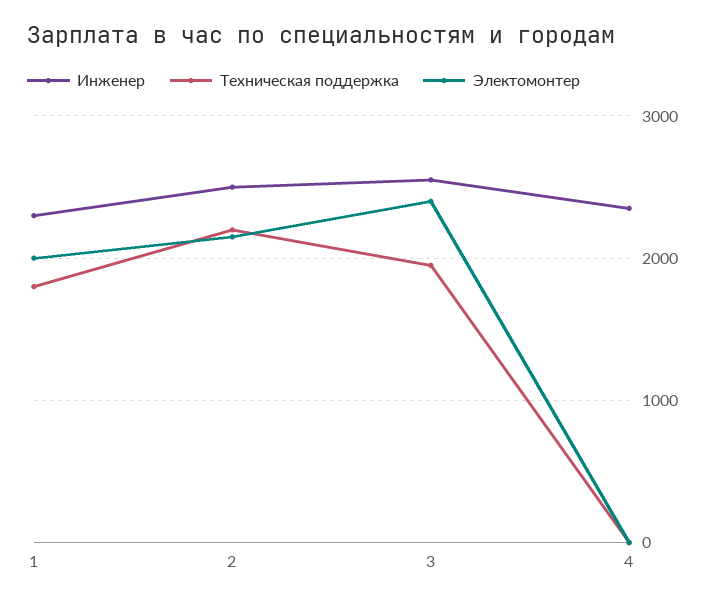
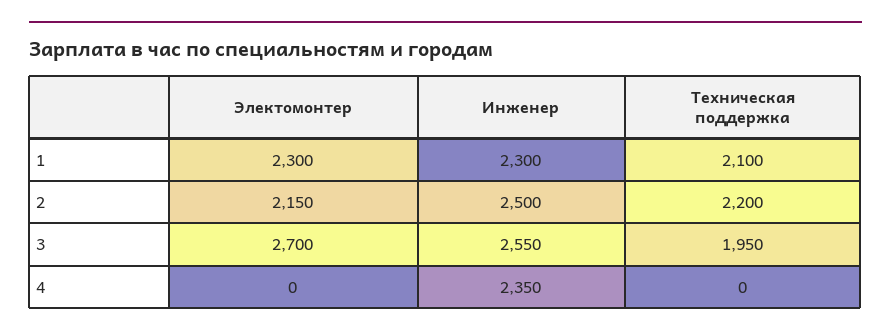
  {
    "Инженер": {
      "1": 2300,
      "2": 2500,
      "3": 2550,
      "4": 2350
    },
    "Техническая поддержка": {
-     "1": 1800,
+     "1": 2100,
      "2": 2200,
      "3": 1950,
      "4": 0
    },
    "Электомонтер": {
-     "1": 2000,
+     "1": 2300,
      "2": 2150,
-     "3": 2400,
+     "3": 2700,
      "4": 0
    }
  }

